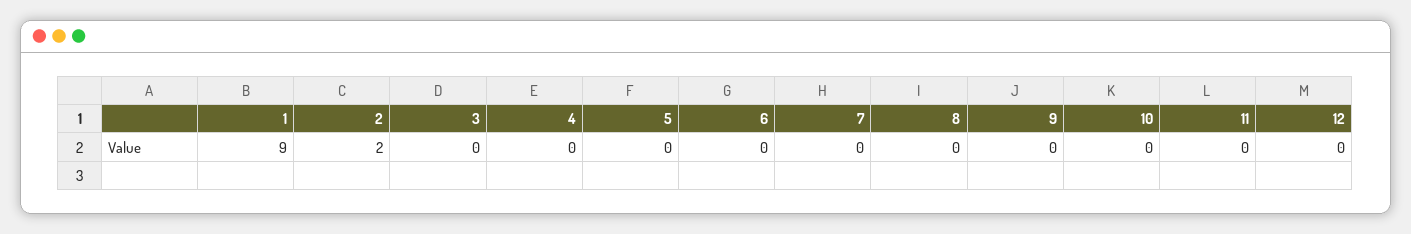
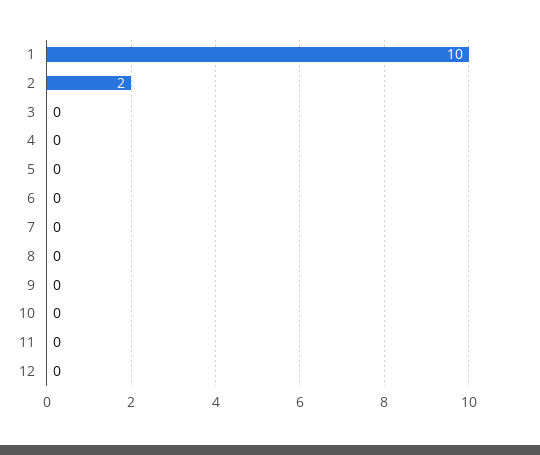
  {
-   "1": 9,
+   "1": 10,
    "2": 2,
    "3": 0,
    "4": 0,
    "5": 0,
    "6": 0,
    "7": 0,
    "8": 0,
    "9": 0,
    "10": 0,
    "11": 0,
    "12": 0
  }

